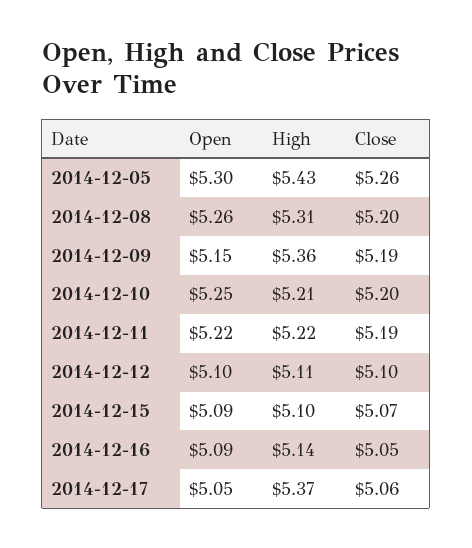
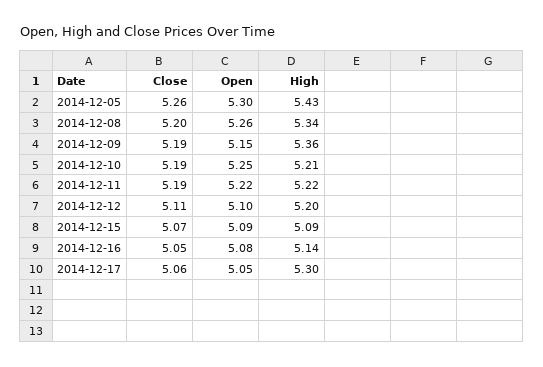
  {
    "Open": {
      "2014-12-05": 5.3,
      "2014-12-08": 5.26,
      "2014-12-09": 5.15,
      "2014-12-10": 5.25,
      "2014-12-11": 5.22,
      "2014-12-12": 5.1,
      "2014-12-15": 5.09,
-     "2014-12-16": 5.09,
+     "2014-12-16": 5.08,
      "2014-12-17": 5.05
    },
    "High": {
      "2014-12-05": 5.43,
-     "2014-12-08": 5.31,
+     "2014-12-08": 5.34,
      "2014-12-09": 5.36,
      "2014-12-10": 5.21,
      "2014-12-11": 5.22,
-     "2014-12-12": 5.11,
+     "2014-12-12": 5.2,
-     "2014-12-15": 5.1,
+     "2014-12-15": 5.09,
      "2014-12-16": 5.14,
-     "2014-12-17": 5.37
+     "2014-12-17": 5.3
    },
    "Close": {
      "2014-12-05": 5.26,
      "2014-12-08": 5.2,
      "2014-12-09": 5.19,
-     "2014-12-10": 5.2,
+     "2014-12-10": 5.19,
      "2014-12-11": 5.19,
-     "2014-12-12": 5.1,
+     "2014-12-12": 5.11,
      "2014-12-15": 5.07,
      "2014-12-16": 5.05,
      "2014-12-17": 5.06
    }
  }

